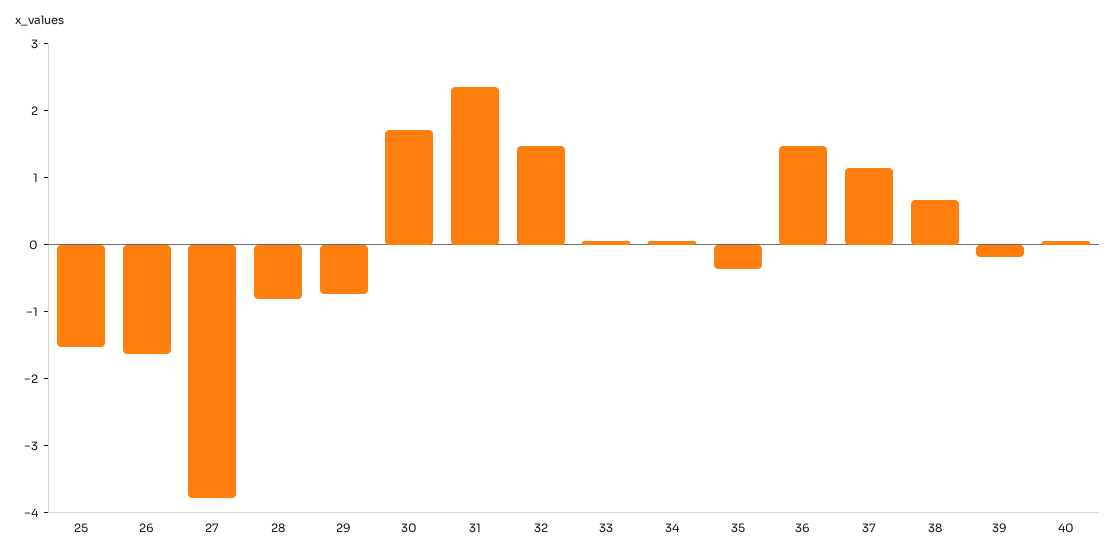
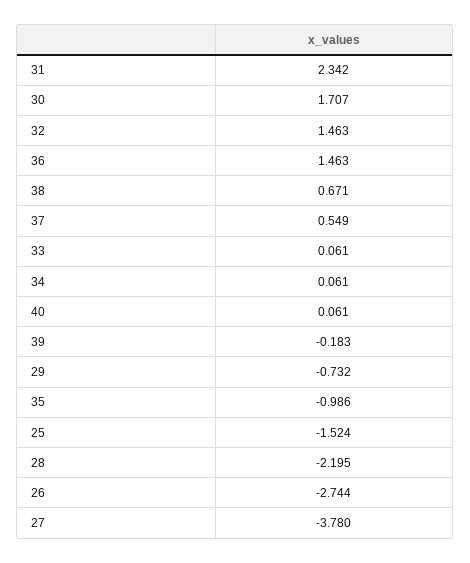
  {
    "25": -1.524,
-   "26": -1.6,
+   "26": -2.744,
    "27": -3.78,
-   "28": -0.8,
+   "28": -2.195,
    "29": -0.732,
    "30": 1.707,
    "31": 2.342,
    "32": 1.463,
    "33": 0.061,
    "34": 0.061,
-   "35": -0.4,
+   "35": -0.986,
    "36": 1.463,
-   "37": 1.2,
+   "37": 0.549,
    "38": 0.671,
    "39": -0.183,
    "40": 0.061
  }

